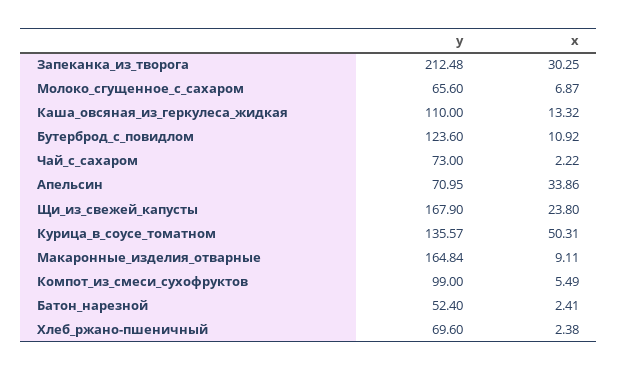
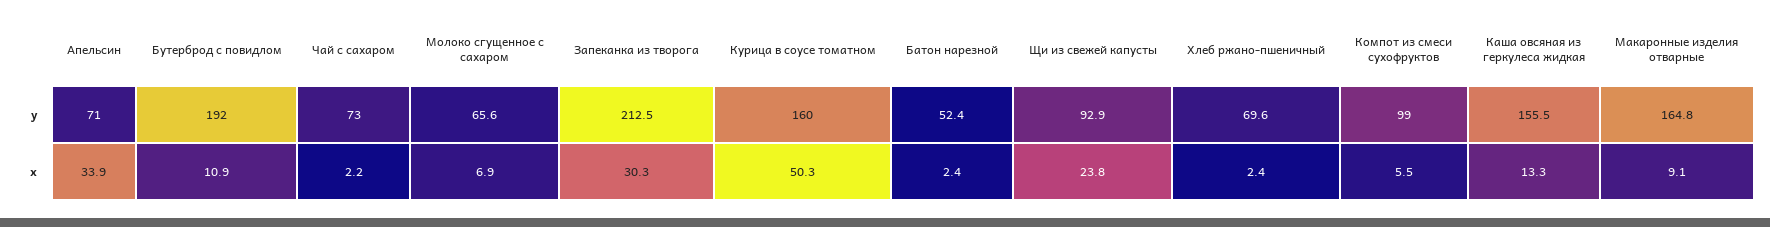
  {
    "y": {
      "Запеканка_из_творога": 212.48,
      "Молоко_сгущенное_с_сахаром": 65.6,
-     "Каша_овсяная_из_геркулеса_жидкая": 110,
+     "Каша_овсяная_из_геркулеса_жидкая": 155.5,
-     "Бутерброд_с_повидлом": 123.6,
+     "Бутерброд_с_повидлом": 192,
      "Чай_с_сахаром": 73,
      "Апельсин": 70.95,
-     "Щи_из_свежей_капусты": 167.9,
+     "Щи_из_свежей_капусты": 92.9,
-     "Курица_в_соусе_томатном": 135.57,
+     "Курица_в_соусе_томатном": 160,
      "Макаронные_изделия_отварные": 164.84,
      "Компот_из_смеси_сухофруктов": 99,
      "Батон_нарезной": 52.4,
      "Хлеб_ржано-пшеничный": 69.6
    },
    "x": {
      "Запеканка_из_творога": 30.25,
      "Молоко_сгущенное_с_сахаром": 6.87,
      "Каша_овсяная_из_геркулеса_жидкая": 13.32,
      "Бутерброд_с_повидлом": 10.92,
      "Чай_с_сахаром": 2.22,
      "Апельсин": 33.86,
      "Щи_из_свежей_капусты": 23.8,
      "Курица_в_соусе_томатном": 50.31,
      "Макаронные_изделия_отварные": 9.11,
      "Компот_из_смеси_сухофруктов": 5.49,
      "Батон_нарезной": 2.41,
      "Хлеб_ржано-пшеничный": 2.38
    }
  }

